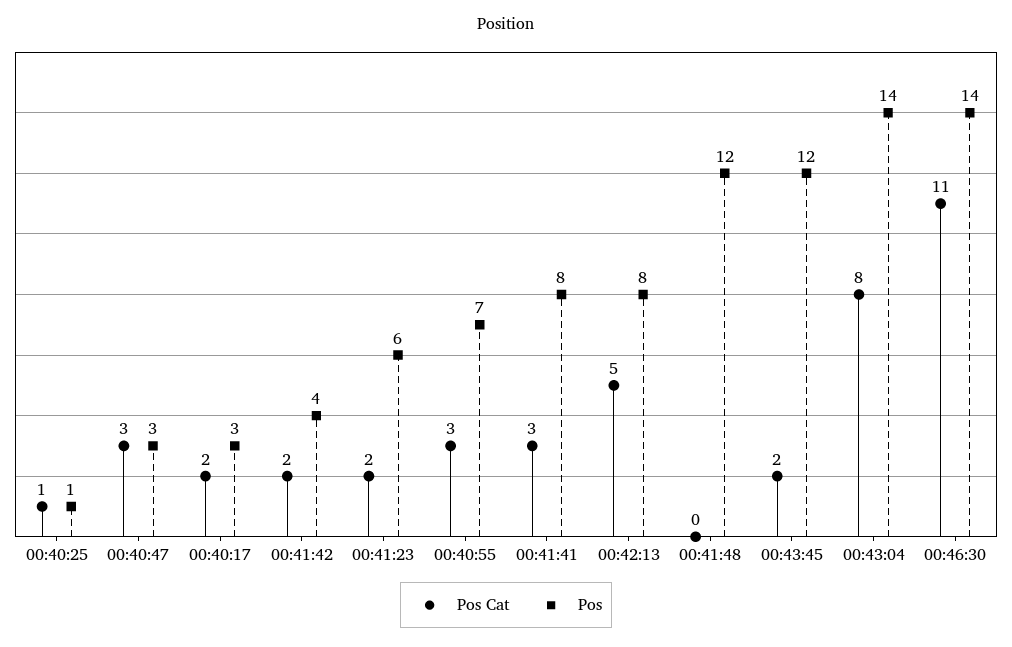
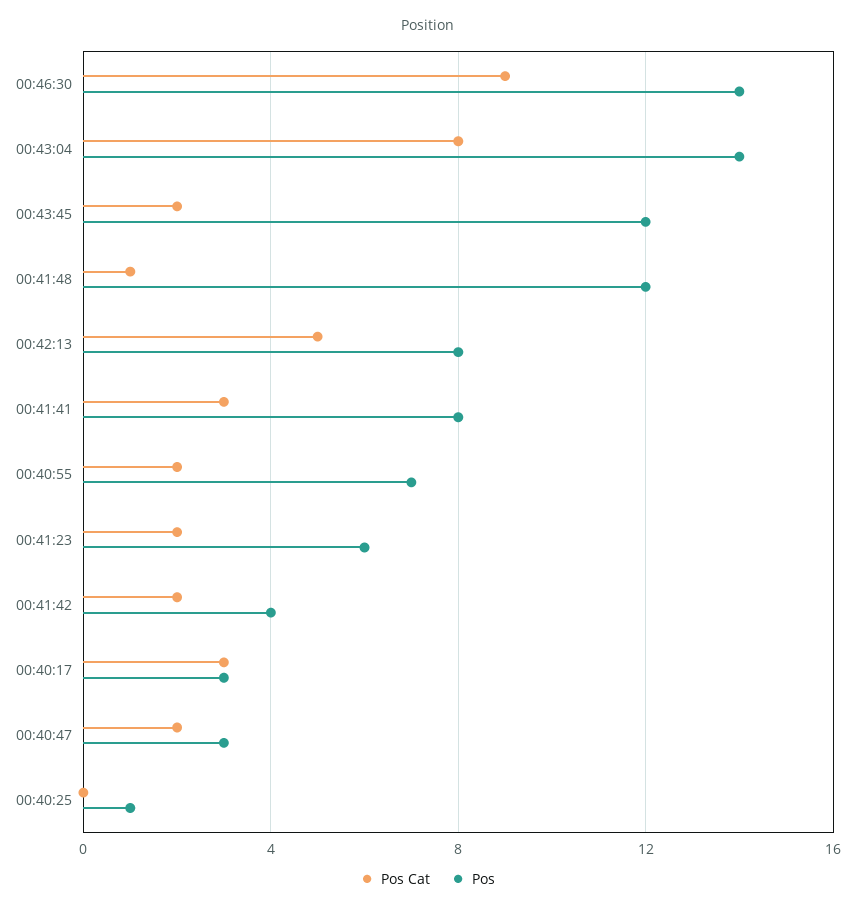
  {
    "Pos Cat": {
-     "00:40:25": 1,
+     "00:40:25": 0,
-     "00:40:47": 3,
+     "00:40:47": 2,
-     "00:40:17": 2,
+     "00:40:17": 3,
      "00:41:42": 2,
      "00:41:23": 2,
-     "00:40:55": 3,
+     "00:40:55": 2,
      "00:41:41": 3,
      "00:42:13": 5,
-     "00:41:48": 0,
+     "00:41:48": 1,
      "00:43:45": 2,
      "00:43:04": 8,
-     "00:46:30": 11
+     "00:46:30": 9
    },
    "Pos": {
      "00:40:25": 1,
      "00:40:47": 3,
      "00:40:17": 3,
      "00:41:42": 4,
      "00:41:23": 6,
      "00:40:55": 7,
      "00:41:41": 8,
      "00:42:13": 8,
      "00:41:48": 12,
      "00:43:45": 12,
      "00:43:04": 14,
      "00:46:30": 14
    }
  }

